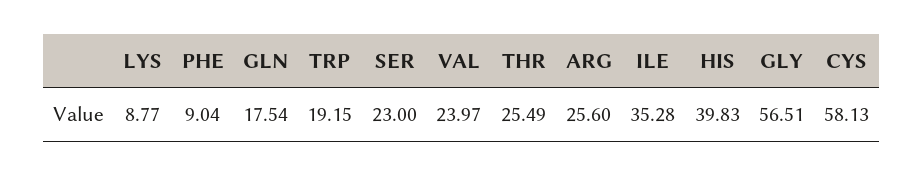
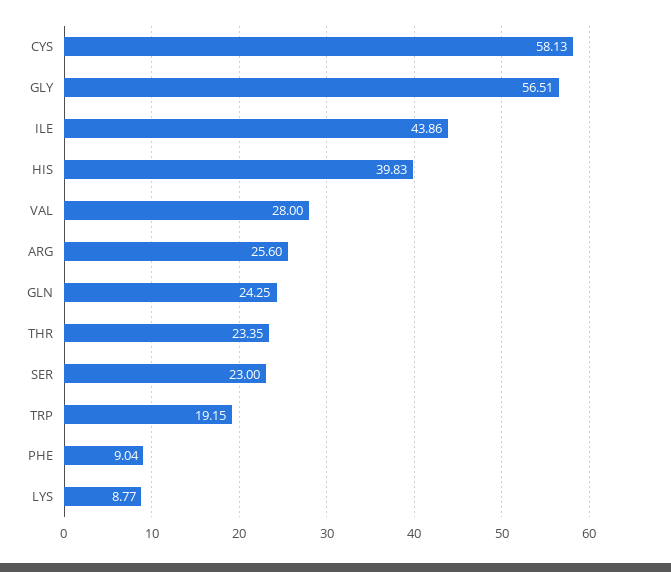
  {
    "LYS": 8.77,
    "PHE": 9.04,
-   "GLN": 17.54,
+   "GLN": 24.25,
    "TRP": 19.15,
    "SER": 23,
-   "VAL": 23.97,
+   "VAL": 28,
-   "THR": 25.49,
+   "THR": 23.35,
    "ARG": 25.6,
-   "ILE": 35.28,
+   "ILE": 43.86,
    "HIS": 39.83,
    "GLY": 56.51,
    "CYS": 58.13
  }

